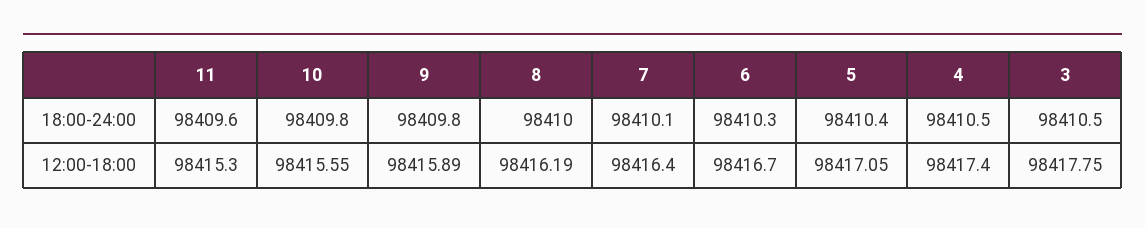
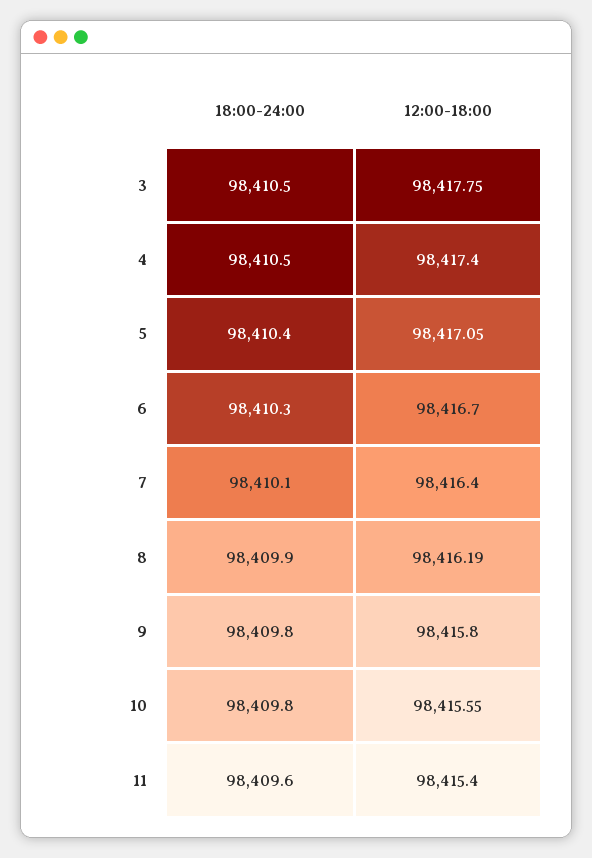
  {
    "11": {
      "18:00-24:00": 98409.6,
-     "12:00-18:00": 98415.3
+     "12:00-18:00": 98415.4
    },
    "10": {
      "18:00-24:00": 98409.8,
      "12:00-18:00": 98415.55
    },
    "9": {
      "18:00-24:00": 98409.8,
-     "12:00-18:00": 98415.89
+     "12:00-18:00": 98415.8
    },
    "8": {
-     "18:00-24:00": 98410,
+     "18:00-24:00": 98409.9,
      "12:00-18:00": 98416.19
    },
    "7": {
      "18:00-24:00": 98410.1,
      "12:00-18:00": 98416.4
    },
    "6": {
      "18:00-24:00": 98410.3,
      "12:00-18:00": 98416.7
    },
    "5": {
      "18:00-24:00": 98410.4,
      "12:00-18:00": 98417.05
    },
    "4": {
      "18:00-24:00": 98410.5,
      "12:00-18:00": 98417.4
    },
    "3": {
      "18:00-24:00": 98410.5,
      "12:00-18:00": 98417.75
    }
  }

